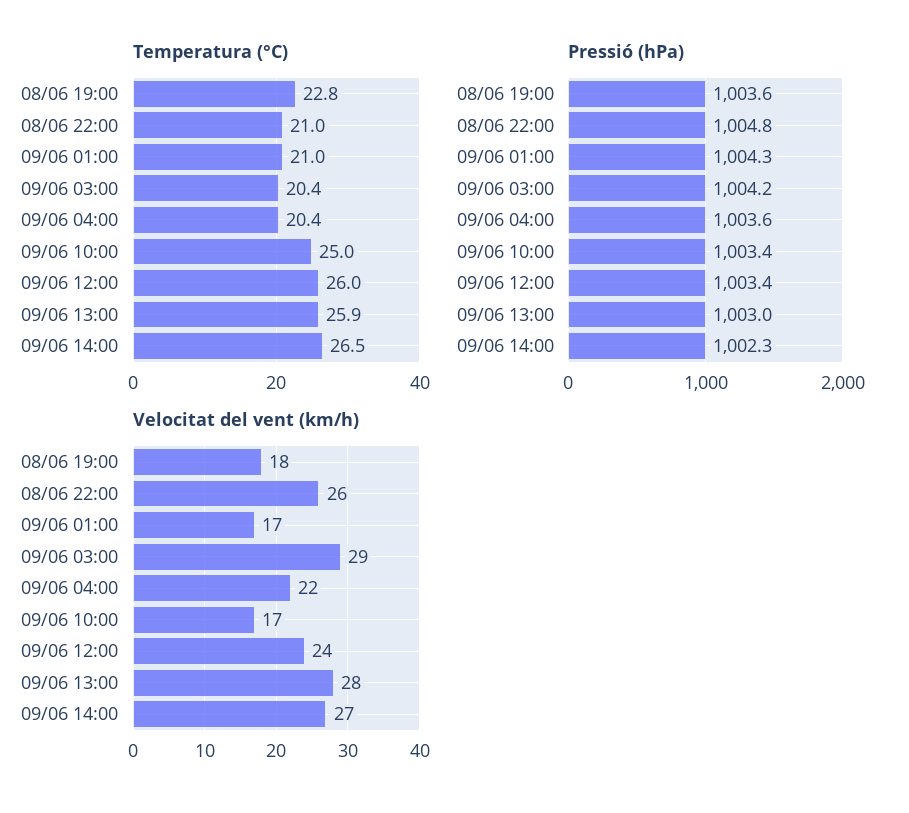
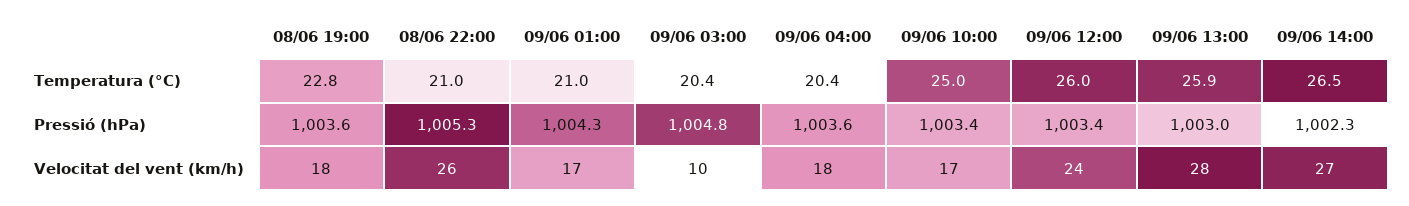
  {
    "Temperatura (°C)": {
      "08/06 19:00": 22.8,
      "08/06 22:00": 21,
      "09/06 01:00": 21,
      "09/06 03:00": 20.4,
      "09/06 04:00": 20.4,
      "09/06 10:00": 25,
      "09/06 12:00": 26,
      "09/06 13:00": 25.9,
      "09/06 14:00": 26.5
    },
    "Pressió (hPa)": {
      "08/06 19:00": 1003.6,
-     "08/06 22:00": 1004.8,
+     "08/06 22:00": 1005.3,
      "09/06 01:00": 1004.3,
-     "09/06 03:00": 1004.2,
+     "09/06 03:00": 1004.8,
      "09/06 04:00": 1003.6,
      "09/06 10:00": 1003.4,
      "09/06 12:00": 1003.4,
      "09/06 13:00": 1003,
      "09/06 14:00": 1002.3
    },
    "Velocitat del vent (km/h)": {
      "08/06 19:00": 18,
      "08/06 22:00": 26,
      "09/06 01:00": 17,
-     "09/06 03:00": 29,
+     "09/06 03:00": 10,
-     "09/06 04:00": 22,
+     "09/06 04:00": 18,
      "09/06 10:00": 17,
      "09/06 12:00": 24,
      "09/06 13:00": 28,
      "09/06 14:00": 27
    }
  }

